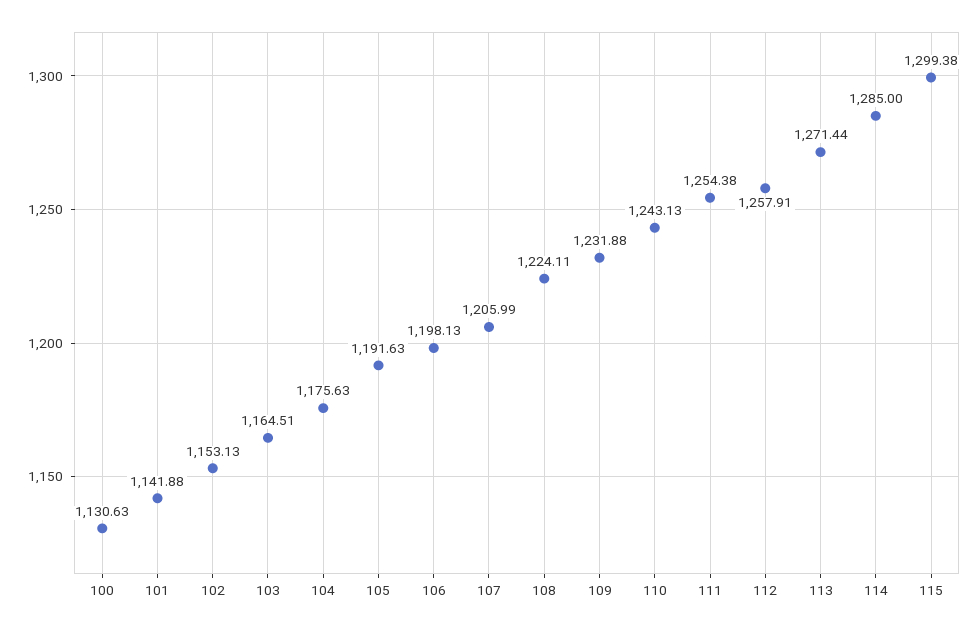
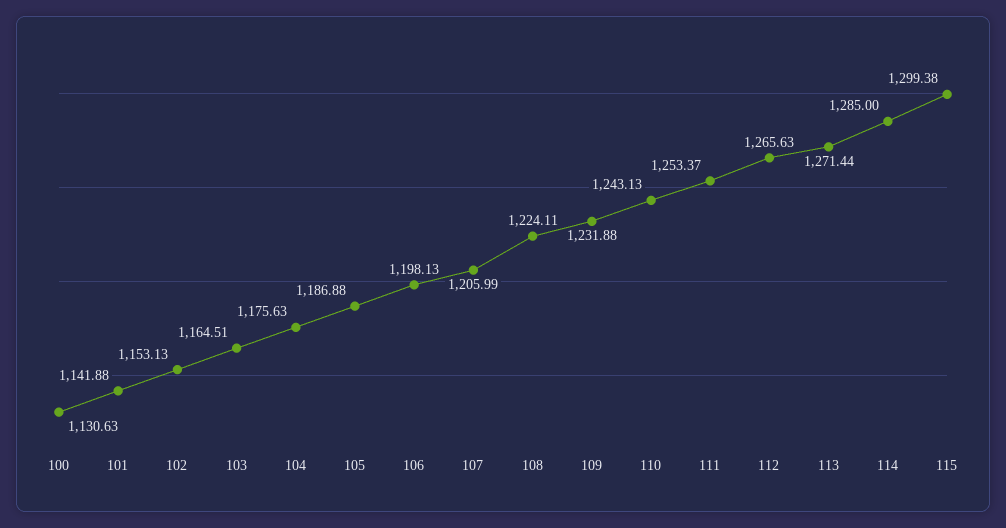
  {
    "100": 1130.63,
    "101": 1141.88,
    "102": 1153.13,
    "103": 1164.51,
    "104": 1175.63,
-   "105": 1191.63,
+   "105": 1186.88,
    "106": 1198.13,
    "107": 1205.99,
    "108": 1224.11,
    "109": 1231.88,
    "110": 1243.13,
-   "111": 1254.38,
+   "111": 1253.37,
-   "112": 1257.91,
+   "112": 1265.63,
    "113": 1271.44,
    "114": 1285,
    "115": 1299.38
  }

